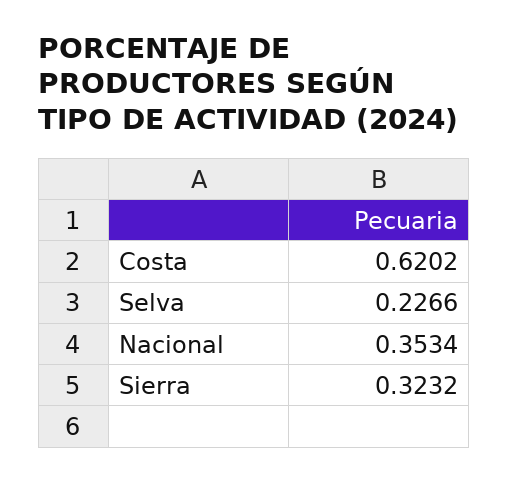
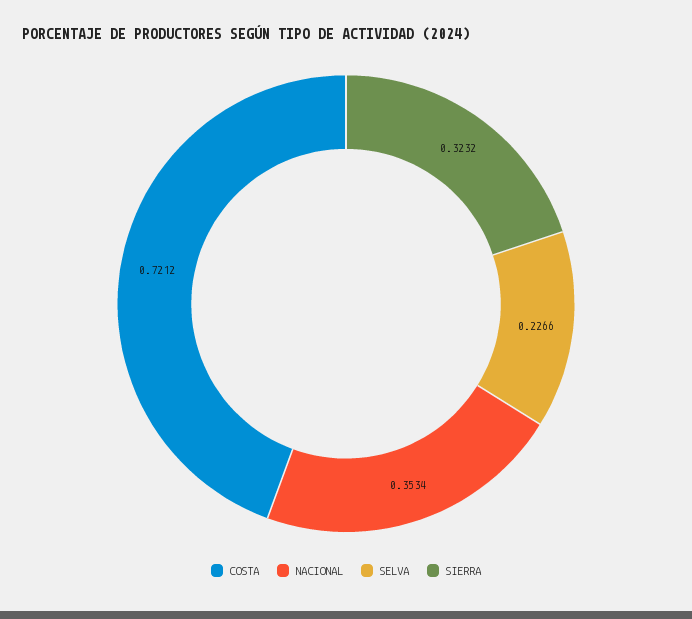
  {
-   "Costa": 0.6202,
+   "Costa": 0.7212,
    "Selva": 0.2266,
    "Nacional": 0.3534,
    "Sierra": 0.3232
  }

